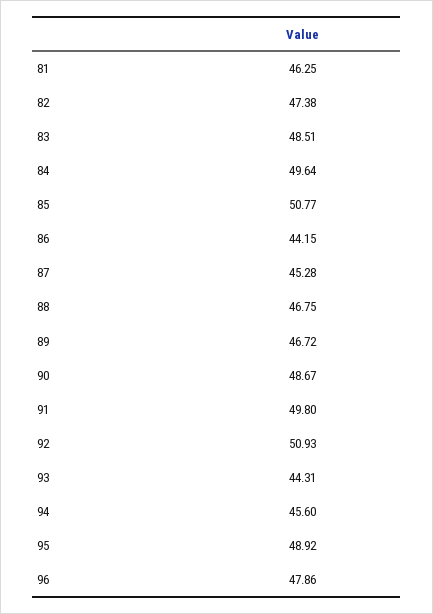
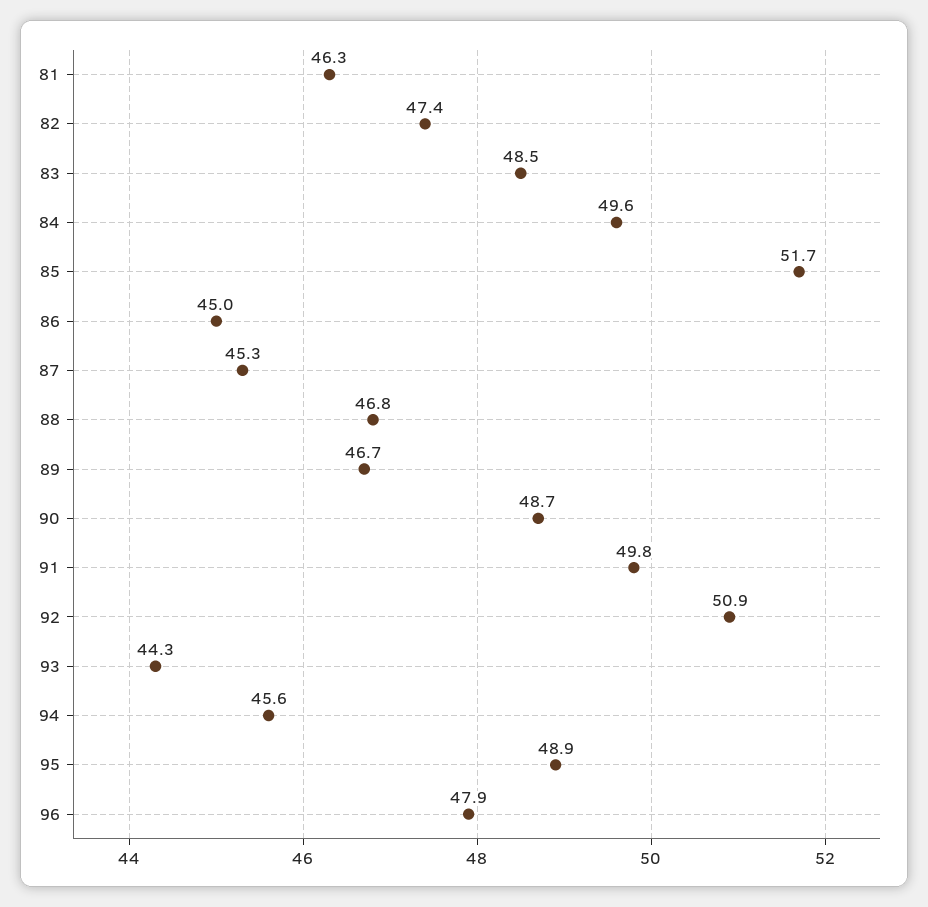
  {
    "81": 46.25,
    "82": 47.38,
    "83": 48.51,
    "84": 49.64,
-   "85": 50.77,
+   "85": 51.7,
-   "86": 44.15,
+   "86": 45,
    "87": 45.28,
    "88": 46.75,
    "89": 46.72,
    "90": 48.67,
    "91": 49.8,
    "92": 50.93,
    "93": 44.31,
    "94": 45.6,
    "95": 48.92,
    "96": 47.86
  }

